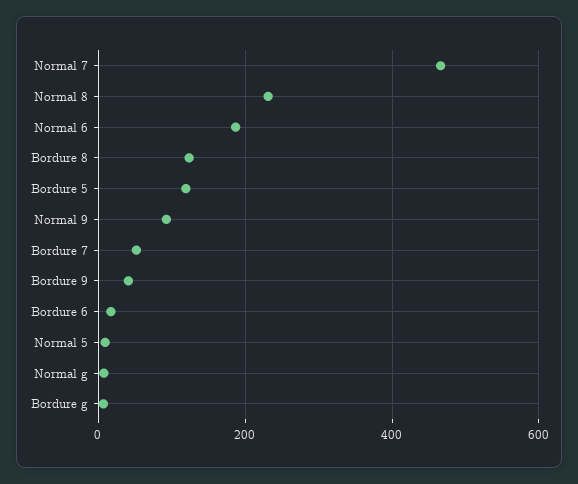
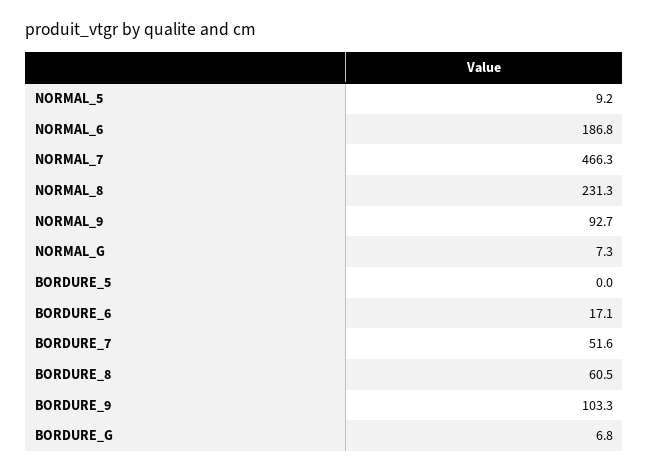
  {
    "Normal 7": 466.3,
    "Normal 8": 231.3,
    "Normal 6": 186.8,
-   "Bordure 8": 120,
+   "Bordure 8": 60.5,
-   "Bordure 5": 120,
+   "Bordure 5": 0,
    "Normal 9": 92.7,
    "Bordure 7": 51.6,
-   "Bordure 9": 40,
+   "Bordure 9": 103.3,
    "Bordure 6": 17.1,
    "Normal 5": 9.2,
    "Normal g": 7.3,
    "Bordure g": 6.8
  }

